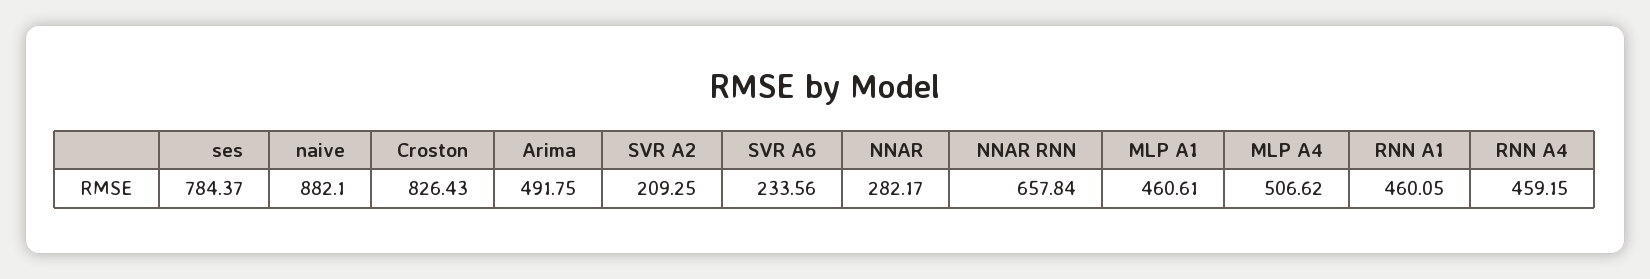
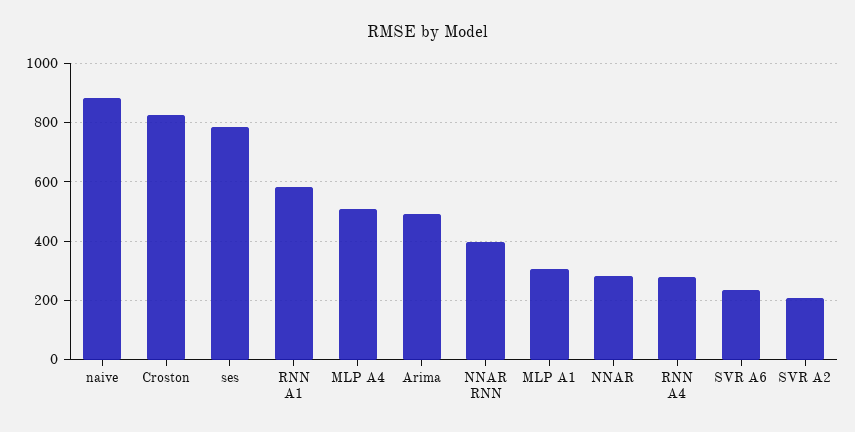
  {
    "ses": 784.37,
    "naive": 882.1,
    "Croston": 826.43,
    "Arima": 491.75,
    "SVR A2": 209.25,
    "SVR A6": 233.56,
    "NNAR": 282.17,
-   "NNAR RNN": 657.84,
+   "NNAR RNN": 400,
-   "MLP A1": 460.61,
+   "MLP A1": 300,
    "MLP A4": 506.62,
-   "RNN A1": 460.05,
+   "RNN A1": 575,
-   "RNN A4": 459.15
+   "RNN A4": 275
  }

